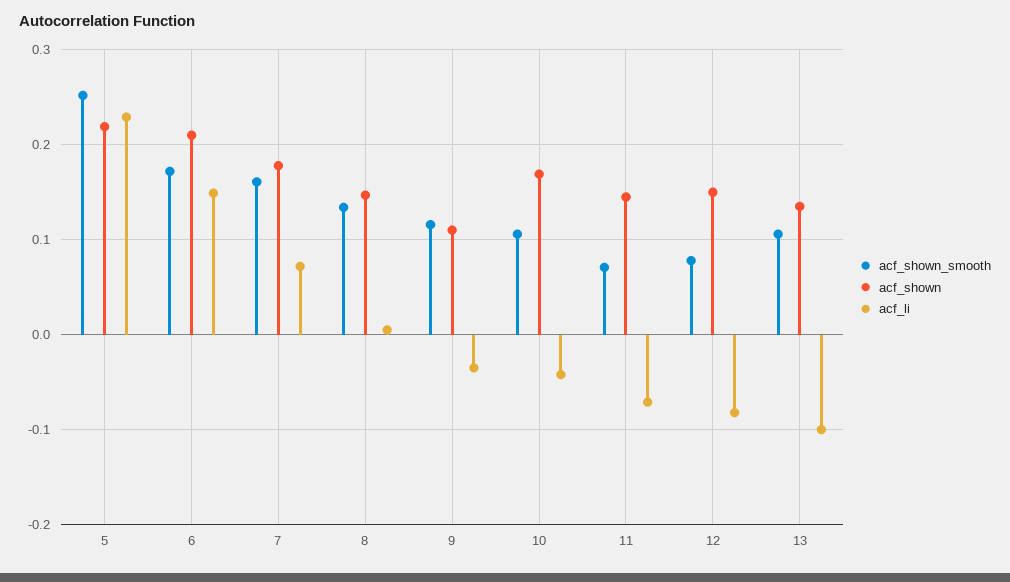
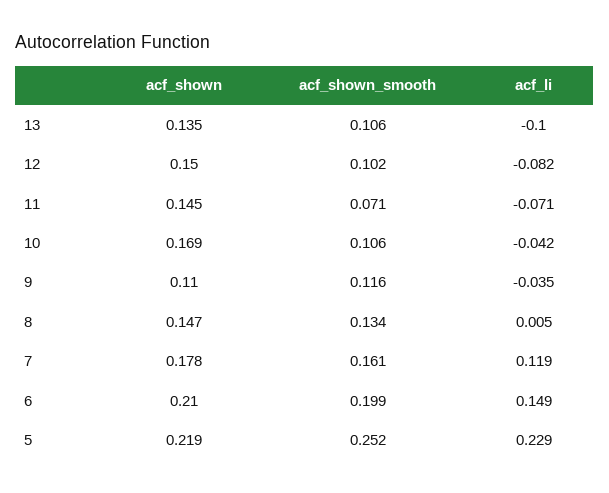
  {
    "acf_shown_smooth": {
      "5": 0.252,
-     "6": 0.17,
+     "6": 0.199,
      "7": 0.161,
      "8": 0.134,
      "9": 0.116,
      "10": 0.106,
      "11": 0.071,
-     "12": 0.08,
+     "12": 0.102,
      "13": 0.106
    },
    "acf_shown": {
      "5": 0.219,
      "6": 0.21,
      "7": 0.178,
      "8": 0.147,
      "9": 0.11,
      "10": 0.169,
      "11": 0.145,
      "12": 0.15,
      "13": 0.135
    },
    "acf_li": {
      "5": 0.229,
      "6": 0.149,
-     "7": 0.07,
+     "7": 0.119,
      "8": 0.005,
      "9": -0.035,
      "10": -0.042,
      "11": -0.071,
      "12": -0.082,
      "13": -0.1
    }
  }

